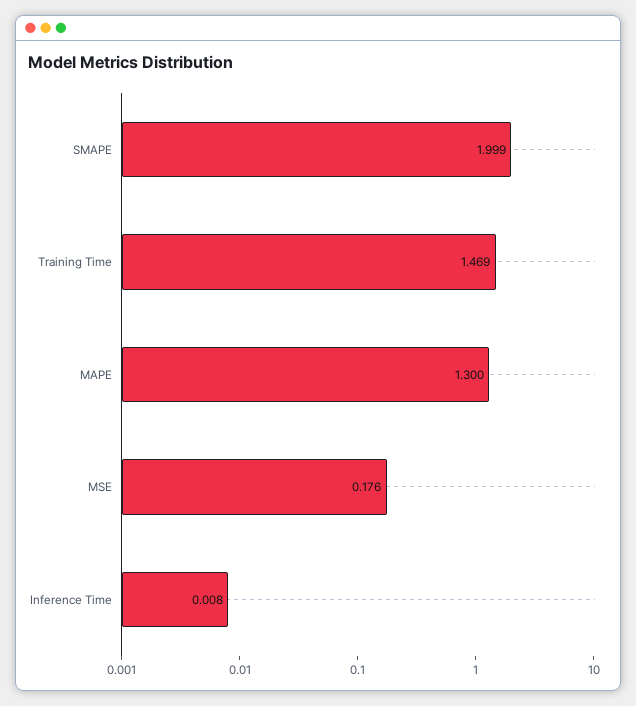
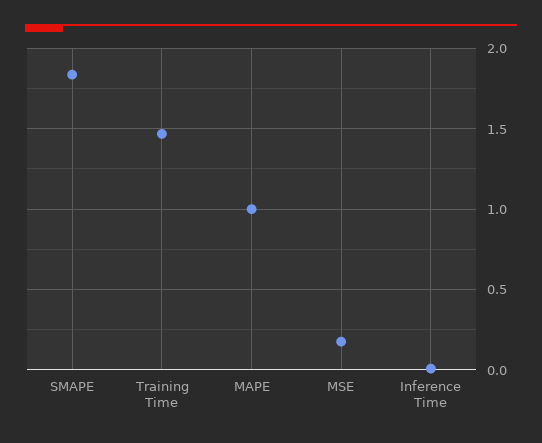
  {
-   "SMAPE": 1.999,
+   "SMAPE": 1.85,
    "Training Time": 1.469,
-   "MAPE": 1.3,
+   "MAPE": 1,
    "MSE": 0.176,
    "Inference Time": 0.008
  }

